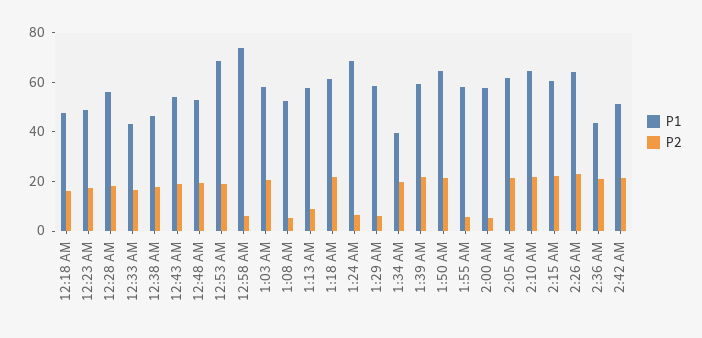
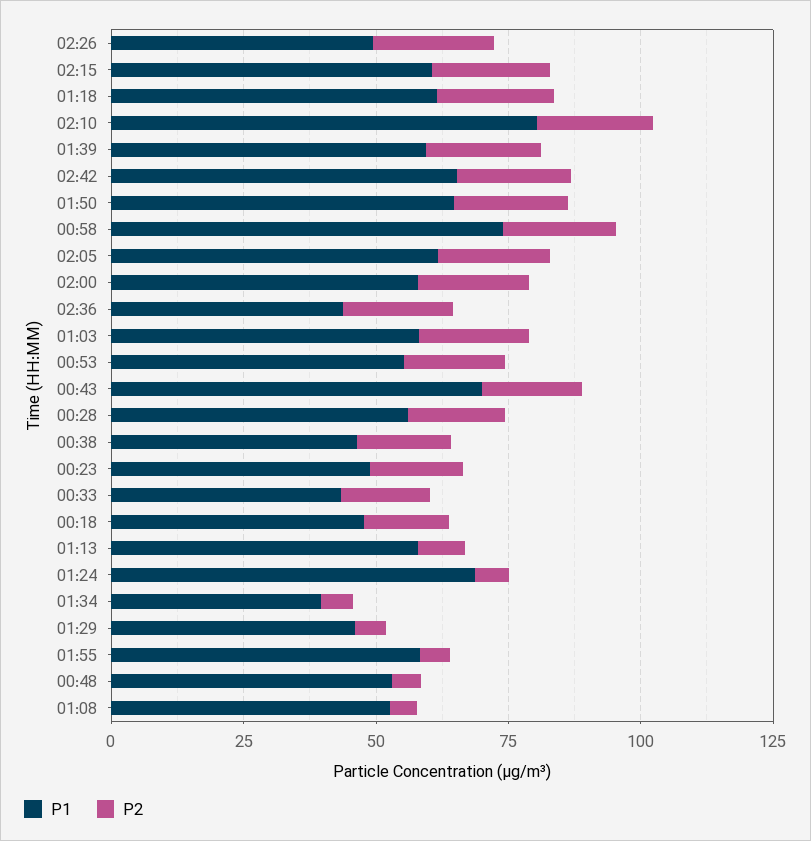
  {
    "P1": {
      "12:18 AM": 50,
      "12:23 AM": 50,
      "12:28 AM": 55,
      "12:33 AM": 45,
      "12:38 AM": 45,
-     "12:43 AM": 55,
+     "12:43 AM": 70,
      "12:48 AM": 55,
-     "12:53 AM": 70,
+     "12:53 AM": 55,
      "12:58 AM": 75,
      "1:03 AM": 60,
      "1:08 AM": 55,
      "1:13 AM": 60,
      "1:18 AM": 60,
      "1:24 AM": 70,
-     "1:29 AM": 60,
+     "1:29 AM": 45,
      "1:34 AM": 40,
      "1:39 AM": 60,
      "1:50 AM": 65,
      "1:55 AM": 60,
      "2:00 AM": 60,
      "2:05 AM": 60,
-     "2:10 AM": 65,
+     "2:10 AM": 80,
      "2:15 AM": 60,
-     "2:26 AM": 65,
+     "2:26 AM": 50,
      "2:36 AM": 45,
-     "2:42 AM": 50
+     "2:42 AM": 65
    },
    "P2": {
      "12:18 AM": 15,
      "12:23 AM": 20,
      "12:28 AM": 20,
      "12:33 AM": 15,
      "12:38 AM": 20,
      "12:43 AM": 20,
-     "12:48 AM": 20,
+     "12:48 AM": 5,
      "12:53 AM": 20,
-     "12:58 AM": 5,
+     "12:58 AM": 20,
      "1:03 AM": 20,
      "1:08 AM": 5,
      "1:13 AM": 10,
      "1:18 AM": 20,
      "1:24 AM": 5,
      "1:29 AM": 5,
-     "1:34 AM": 20,
+     "1:34 AM": 5,
      "1:39 AM": 20,
      "1:50 AM": 20,
      "1:55 AM": 5,
-     "2:00 AM": 5,
+     "2:00 AM": 20,
      "2:05 AM": 20,
      "2:10 AM": 20,
      "2:15 AM": 20,
      "2:26 AM": 25,
      "2:36 AM": 20,
      "2:42 AM": 20
    }
  }

